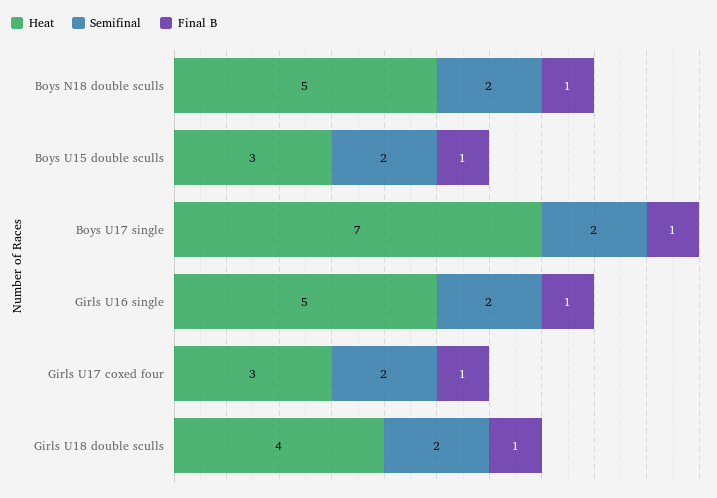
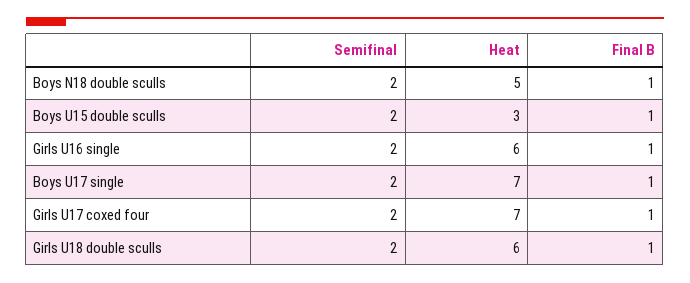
  {
    "Heat": {
      "Boys N18 double sculls": 5,
      "Boys U15 double sculls": 3,
      "Boys U17 single": 7,
-     "Girls U16 single": 5,
+     "Girls U16 single": 6,
-     "Girls U17 coxed four": 3,
+     "Girls U17 coxed four": 7,
-     "Girls U18 double sculls": 4
+     "Girls U18 double sculls": 6
    },
    "Semifinal": {
      "Boys N18 double sculls": 2,
      "Boys U15 double sculls": 2,
      "Boys U17 single": 2,
      "Girls U16 single": 2,
      "Girls U17 coxed four": 2,
      "Girls U18 double sculls": 2
    },
    "Final B": {
      "Boys N18 double sculls": 1,
      "Boys U15 double sculls": 1,
      "Boys U17 single": 1,
      "Girls U16 single": 1,
      "Girls U17 coxed four": 1,
      "Girls U18 double sculls": 1
    }
  }

